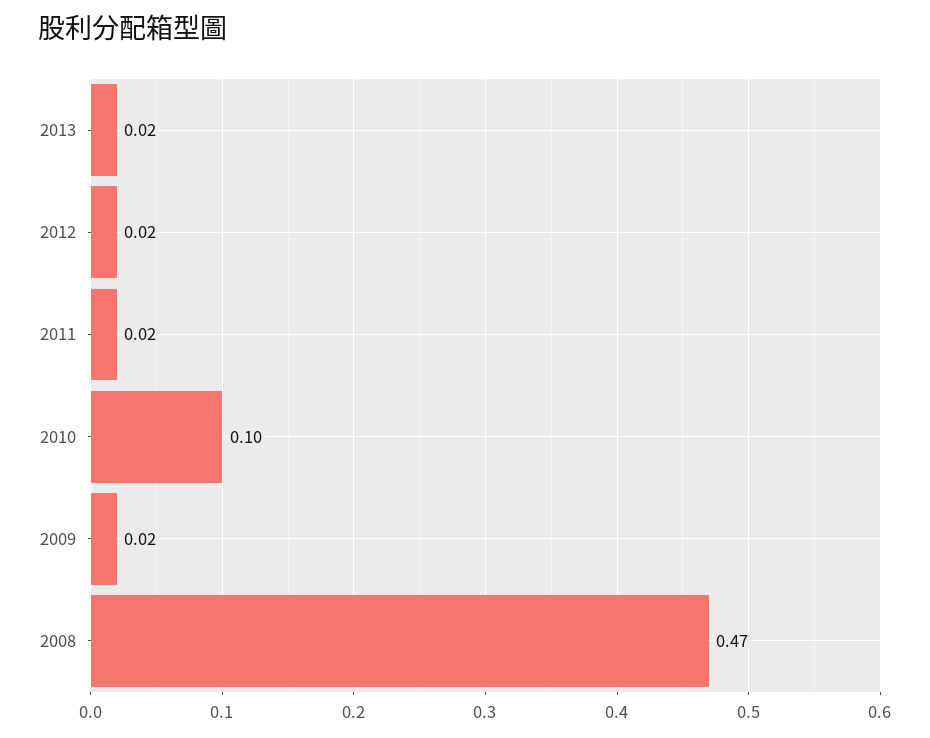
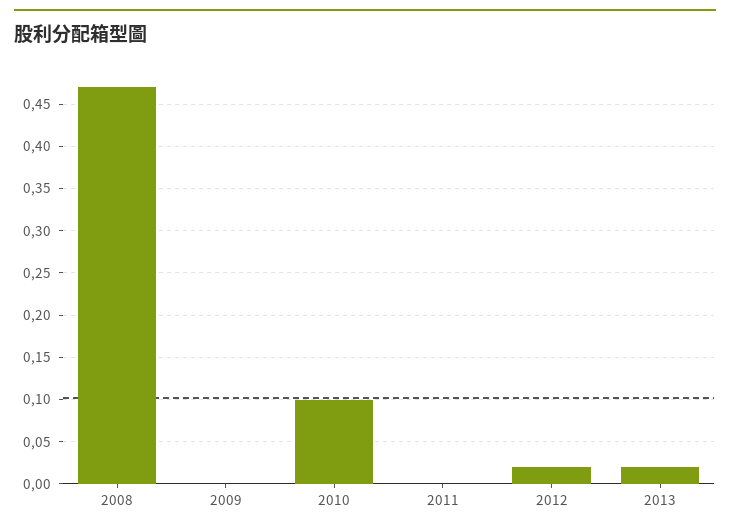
  {
    "2013": 0.02,
    "2012": 0.02,
-   "2011": 0.02,
+   "2011": 0,
    "2010": 0.1,
-   "2009": 0.02,
+   "2009": 0,
    "2008": 0.47
  }

